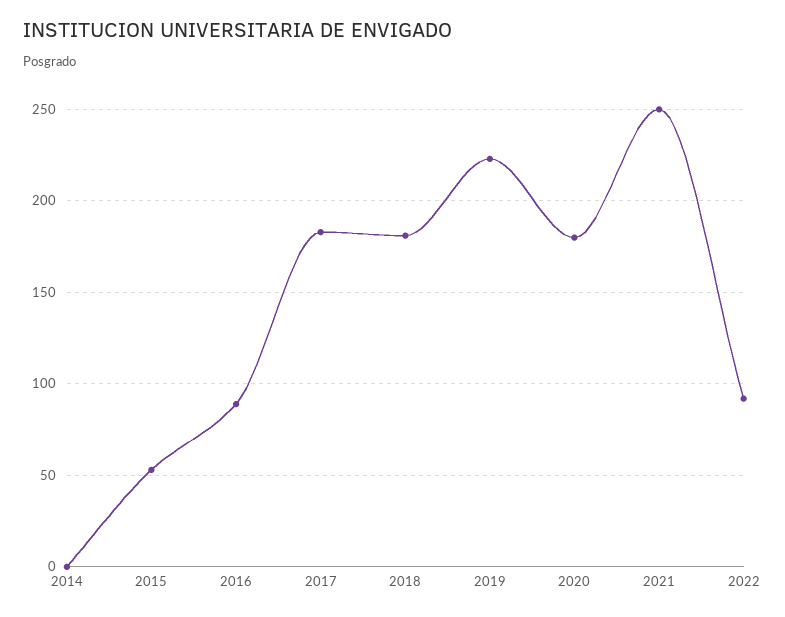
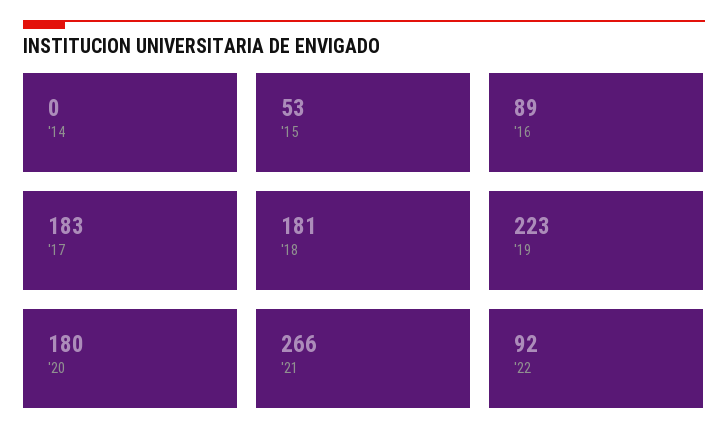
  {
    "2014": 0,
    "2015": 53,
    "2016": 89,
    "2017": 183,
    "2018": 181,
    "2019": 223,
    "2020": 180,
-   "2021": 250,
+   "2021": 266,
    "2022": 92
  }

